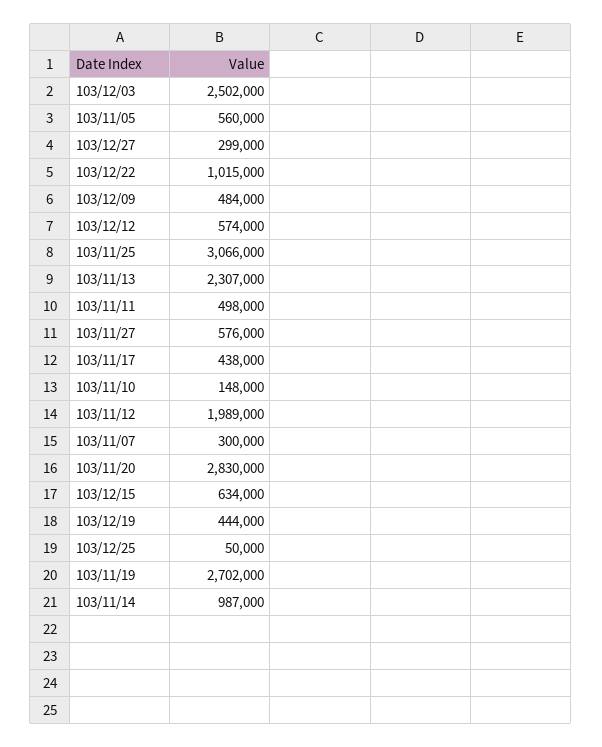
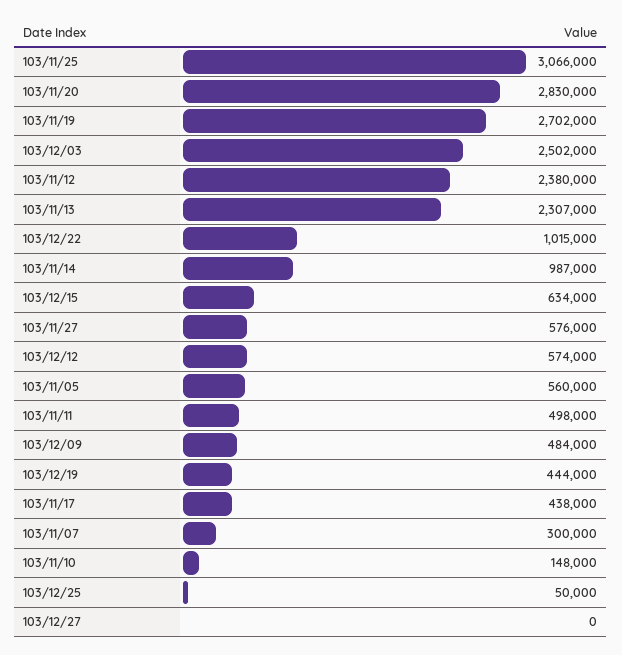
  {
    "103/12/03": 2502000,
    "103/11/05": 560000,
-   "103/12/27": 299000,
+   "103/12/27": 0,
    "103/12/22": 1015000,
    "103/12/09": 484000,
    "103/12/12": 574000,
    "103/11/25": 3066000,
    "103/11/13": 2307000,
    "103/11/11": 498000,
    "103/11/27": 576000,
    "103/11/17": 438000,
    "103/11/10": 148000,
-   "103/11/12": 1989000,
+   "103/11/12": 2380000,
    "103/11/07": 300000,
    "103/11/20": 2830000,
    "103/12/15": 634000,
    "103/12/19": 444000,
    "103/12/25": 50000,
    "103/11/19": 2702000,
    "103/11/14": 987000
  }

